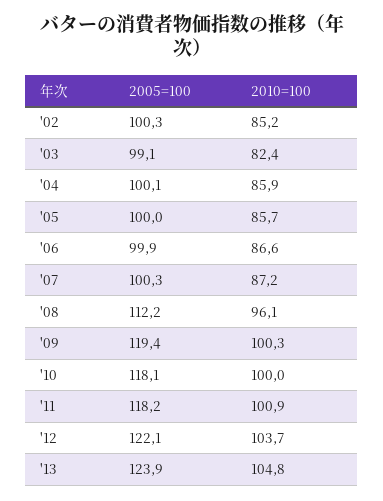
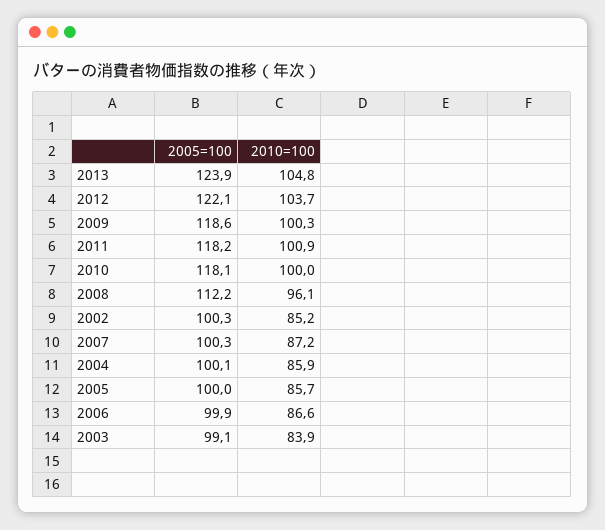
  {
    "2005=100": {
      "'02": 100.3,
      "'03": 99.1,
      "'04": 100.1,
      "'05": 100,
      "'06": 99.9,
      "'07": 100.3,
      "'08": 112.2,
-     "'09": 119.4,
+     "'09": 118.6,
      "'10": 118.1,
      "'11": 118.2,
      "'12": 122.1,
      "'13": 123.9
    },
    "2010=100": {
      "'02": 85.2,
-     "'03": 82.4,
+     "'03": 83.9,
      "'04": 85.9,
      "'05": 85.7,
      "'06": 86.6,
      "'07": 87.2,
      "'08": 96.1,
      "'09": 100.3,
      "'10": 100,
      "'11": 100.9,
      "'12": 103.7,
      "'13": 104.8
    }
  }

